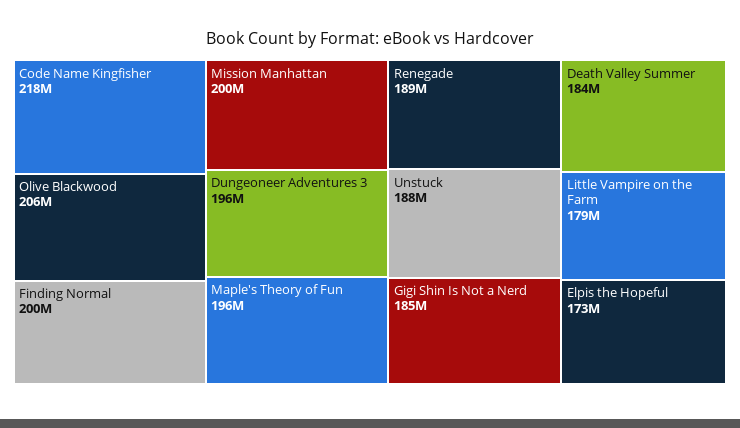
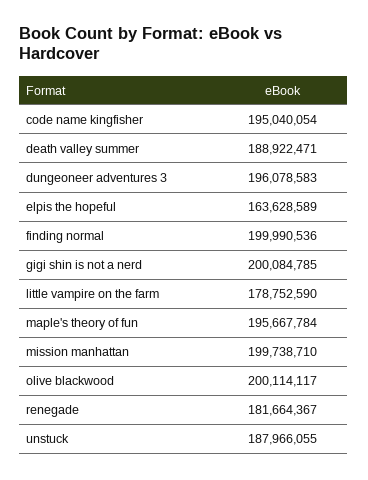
  {
-   "Code Name Kingfisher": 218000000,
+   "Code Name Kingfisher": 195040054,
-   "Olive Blackwood": 206000000,
+   "Olive Blackwood": 200114117,
    "Finding Normal": 199990536,
    "Mission Manhattan": 199738710,
    "Dungeoneer Adventures 3": 196078583,
    "Maple's Theory of Fun": 195667784,
-   "Renegade": 189000000,
+   "Renegade": 181664367,
    "Unstuck": 187966055,
-   "Gigi Shin Is Not a Nerd": 185000000,
+   "Gigi Shin Is Not a Nerd": 200084785,
-   "Death Valley Summer": 184000000,
+   "Death Valley Summer": 188922471,
    "Little Vampire on the Farm": 178752590,
-   "Elpis the Hopeful": 173000000
+   "Elpis the Hopeful": 163628589
  }

